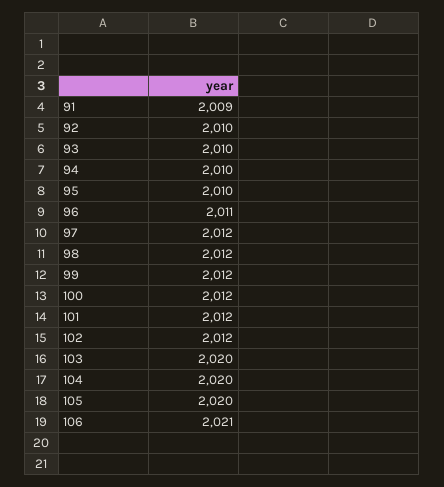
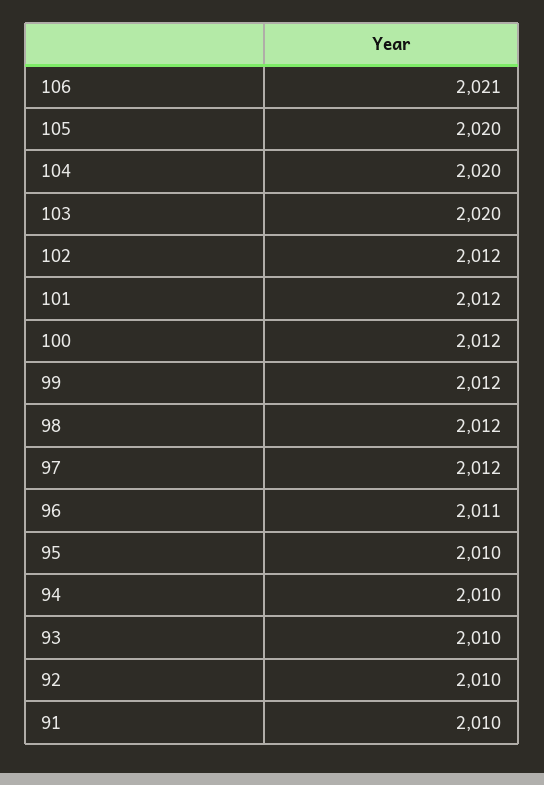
  {
-   "91": 2009,
+   "91": 2010,
    "92": 2010,
    "93": 2010,
    "94": 2010,
    "95": 2010,
    "96": 2011,
    "97": 2012,
    "98": 2012,
    "99": 2012,
    "100": 2012,
    "101": 2012,
    "102": 2012,
    "103": 2020,
    "104": 2020,
    "105": 2020,
    "106": 2021
  }

